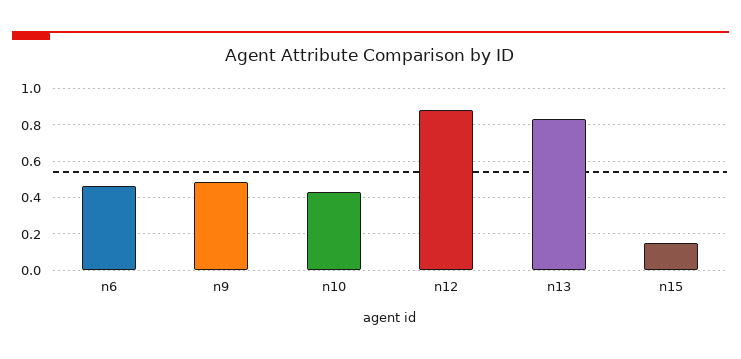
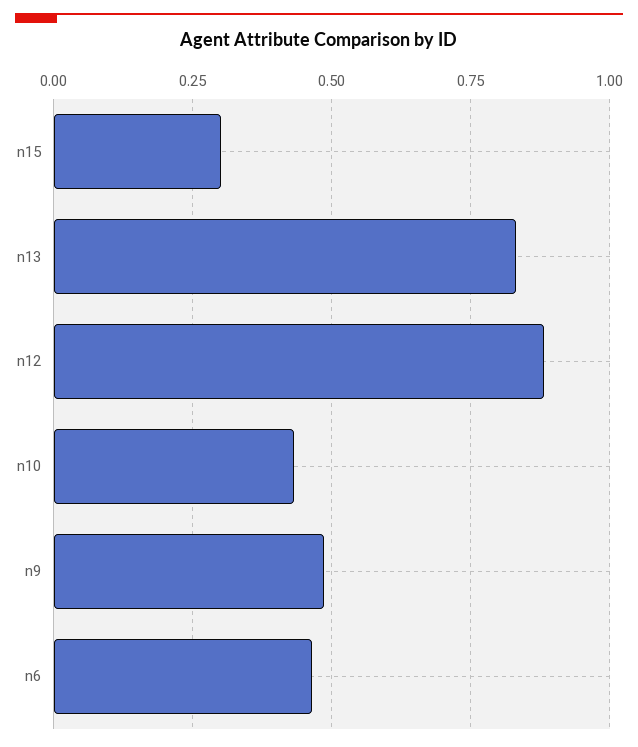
  {
    "n6": 0.475,
    "n9": 0.475,
    "n10": 0.425,
    "n12": 0.875,
    "n13": 0.825,
-   "n15": 0.15
+   "n15": 0.3
  }

